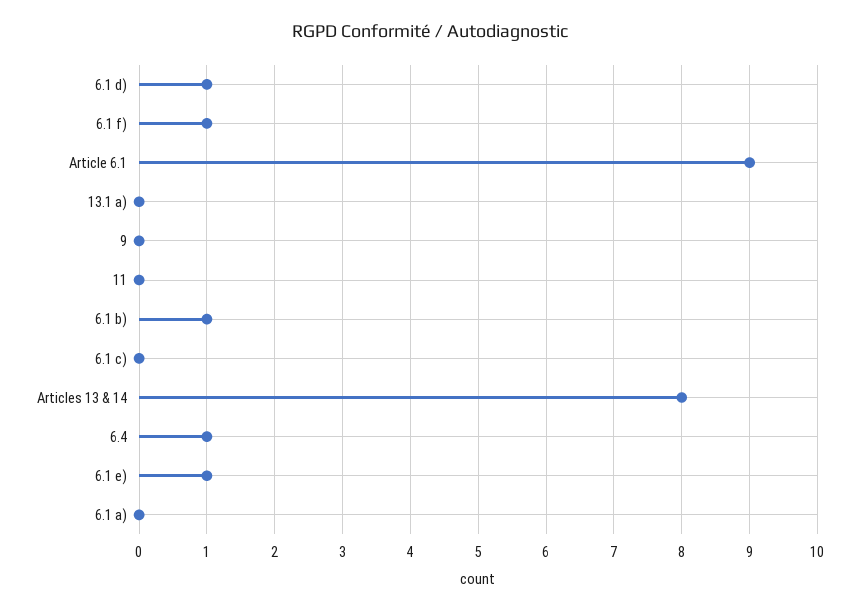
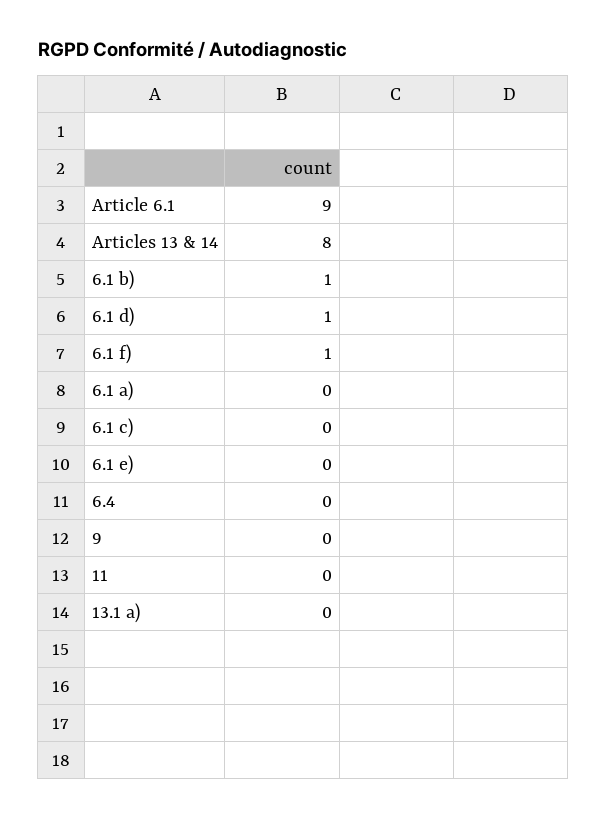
  {
    "6.1 d)": 1,
    "6.1 f)": 1,
    "Article 6.1": 9,
    "13.1 a)": 0,
    "9": 0,
    "11": 0,
    "6.1 b)": 1,
    "6.1 c)": 0,
    "Articles 13 & 14": 8,
-   "6.4": 1,
+   "6.4": 0,
-   "6.1 e)": 1,
+   "6.1 e)": 0,
    "6.1 a)": 0
  }

